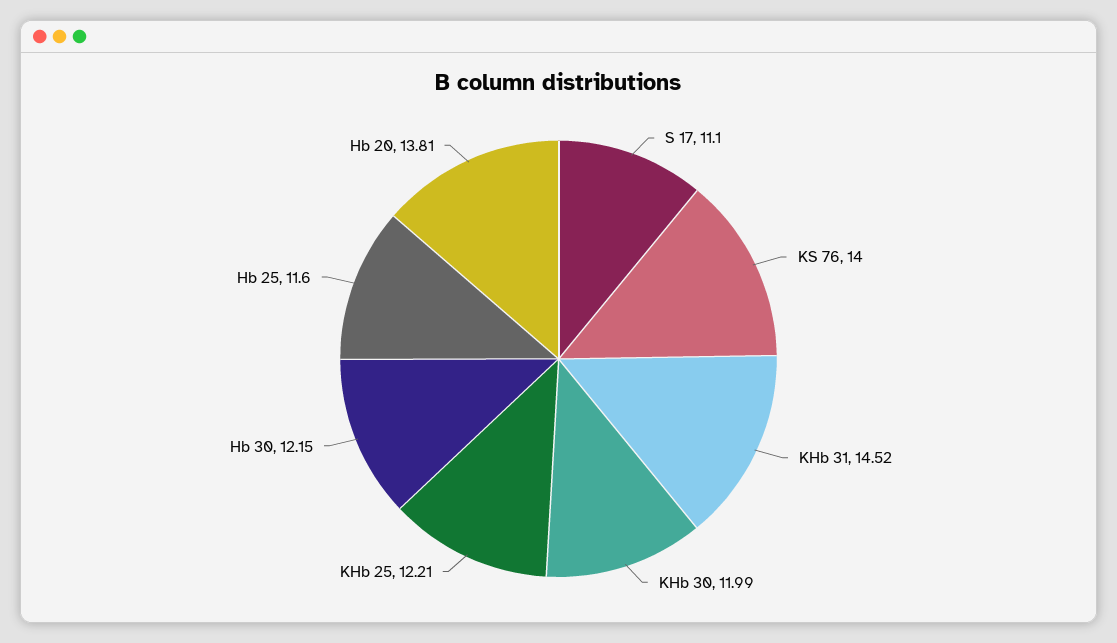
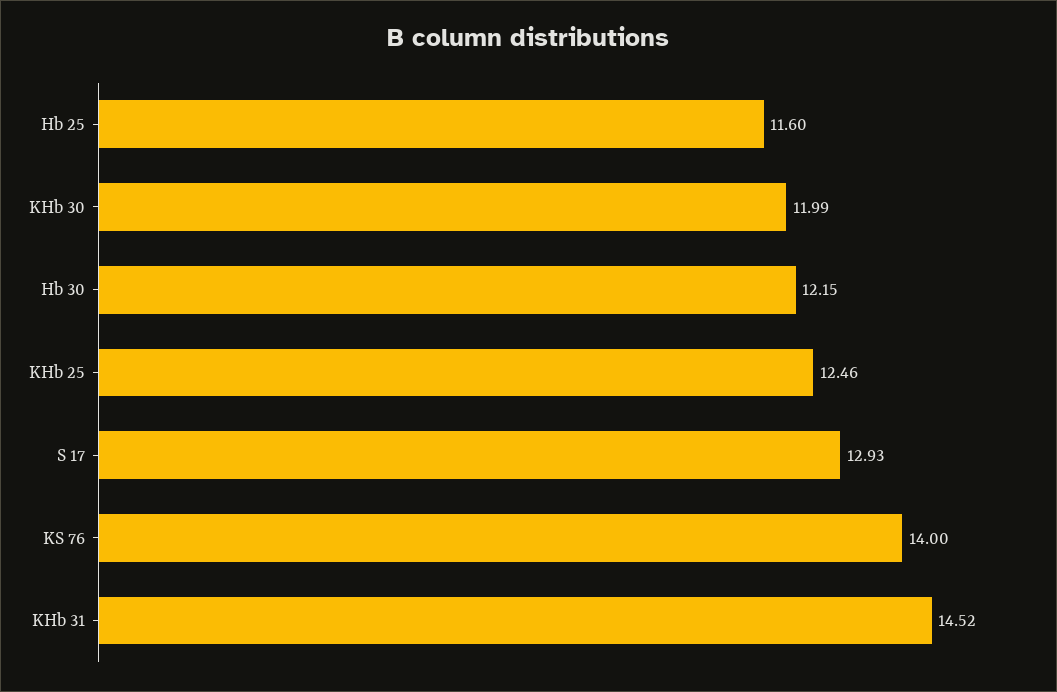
  {
-   "S 17": 11.1,
+   "S 17": 12.93,
    "KS 76": 14,
    "KHb 31": 14.52,
    "KHb 30": 11.99,
-   "KHb 25": 12.21,
+   "KHb 25": 12.46,
    "Hb 30": 12.15,
-   "Hb 25": 11.6,
+   "Hb 25": 11.6
-   "Hb 20": 13.81
  }

